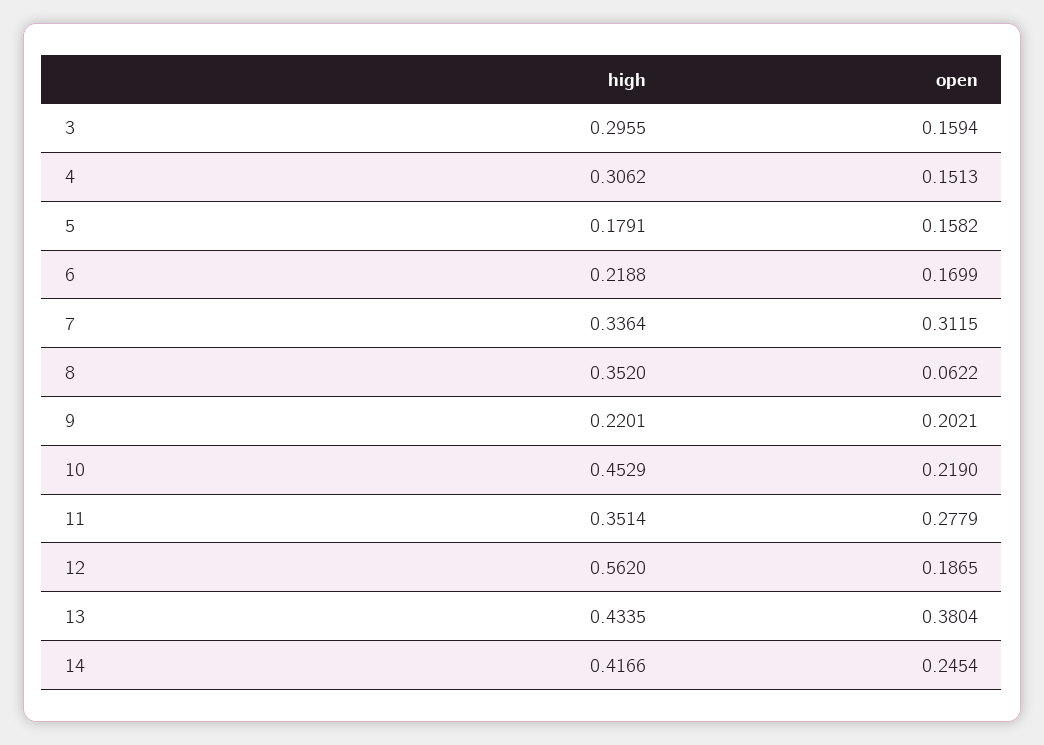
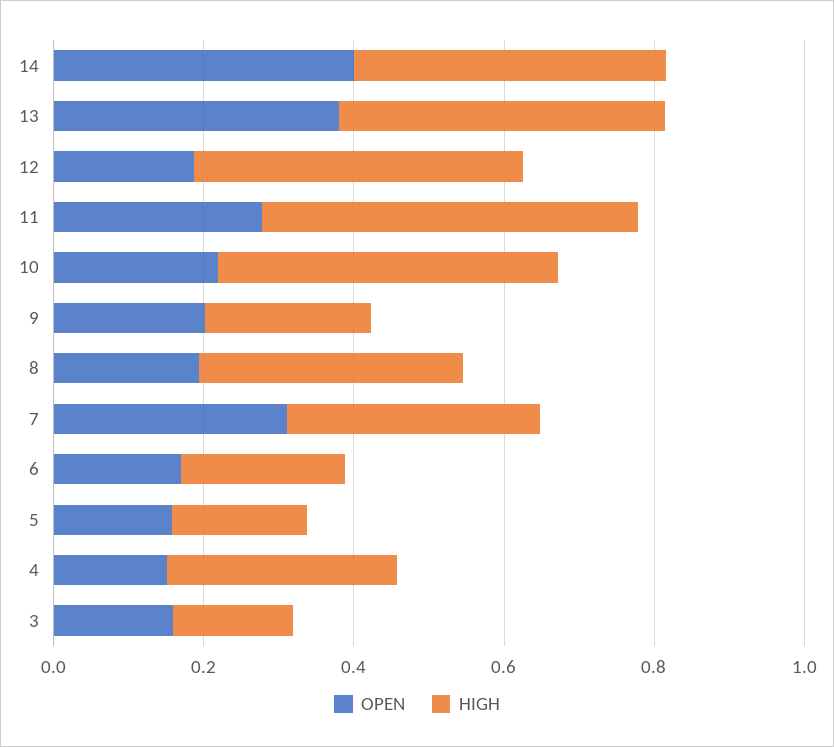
  {
    "high": {
-     "3": 0.2955,
+     "3": 0.15,
      "4": 0.3062,
      "5": 0.1791,
      "6": 0.2188,
      "7": 0.3364,
      "8": 0.352,
      "9": 0.2201,
      "10": 0.4529,
-     "11": 0.3514,
+     "11": 0.5,
-     "12": 0.562,
+     "12": 0.45,
      "13": 0.4335,
      "14": 0.4166
    },
    "open": {
      "3": 0.1594,
      "4": 0.1513,
      "5": 0.1582,
      "6": 0.1699,
      "7": 0.3115,
-     "8": 0.0622,
+     "8": 0.2,
      "9": 0.2021,
      "10": 0.219,
      "11": 0.2779,
      "12": 0.1865,
      "13": 0.3804,
-     "14": 0.2454
+     "14": 0.4
    }
  }

